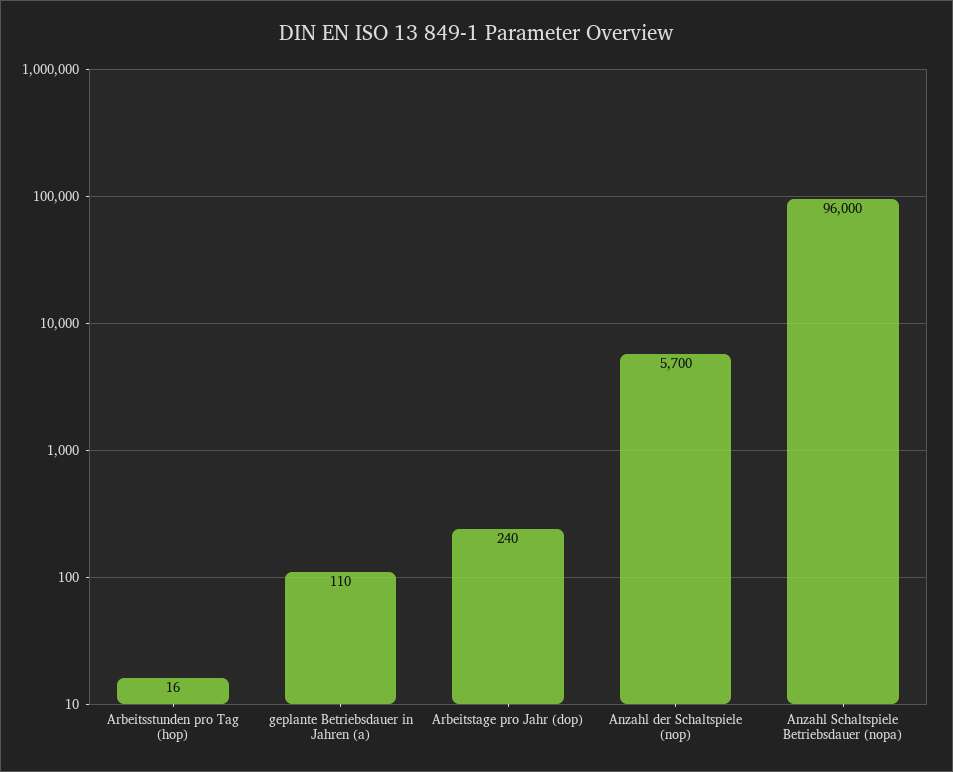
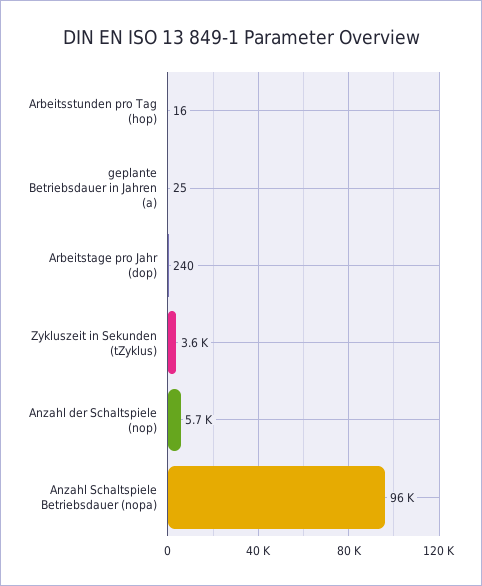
  {
    "Arbeitsstunden pro Tag (hop)": 16,
-   "geplante Betriebsdauer in Jahren (a)": 110,
+   "geplante Betriebsdauer in Jahren (a)": 25,
    "Arbeitstage pro Jahr (dop)": 240,
    "Anzahl der Schaltspiele (nop)": 5700,
-   "Anzahl Schaltspiele Betriebsdauer (nopa)": 96000
+   "Anzahl Schaltspiele Betriebsdauer (nopa)": 96000,
+   "Zykluszeit in Sekunden (tZyklus)": 3600
  }

